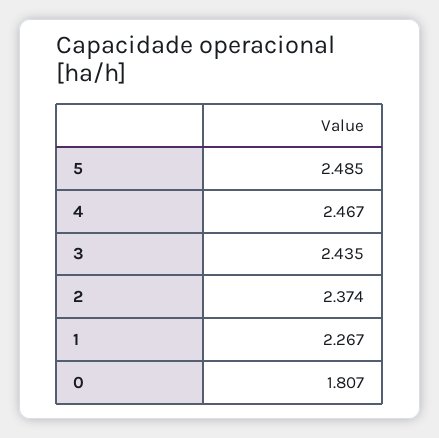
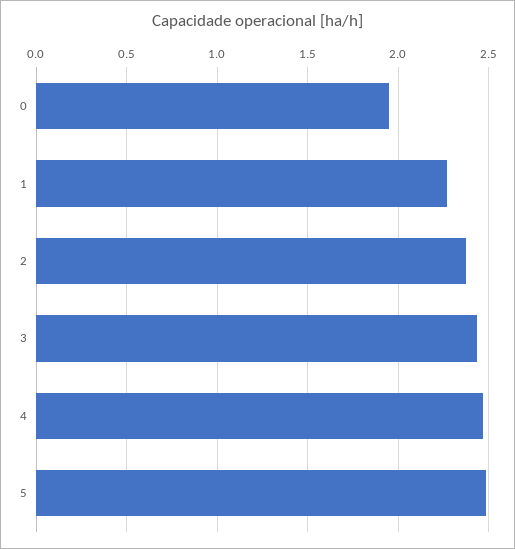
  {
    "5": 2.485,
    "4": 2.467,
    "3": 2.435,
    "2": 2.374,
    "1": 2.267,
-   "0": 1.807
+   "0": 1.95
  }

